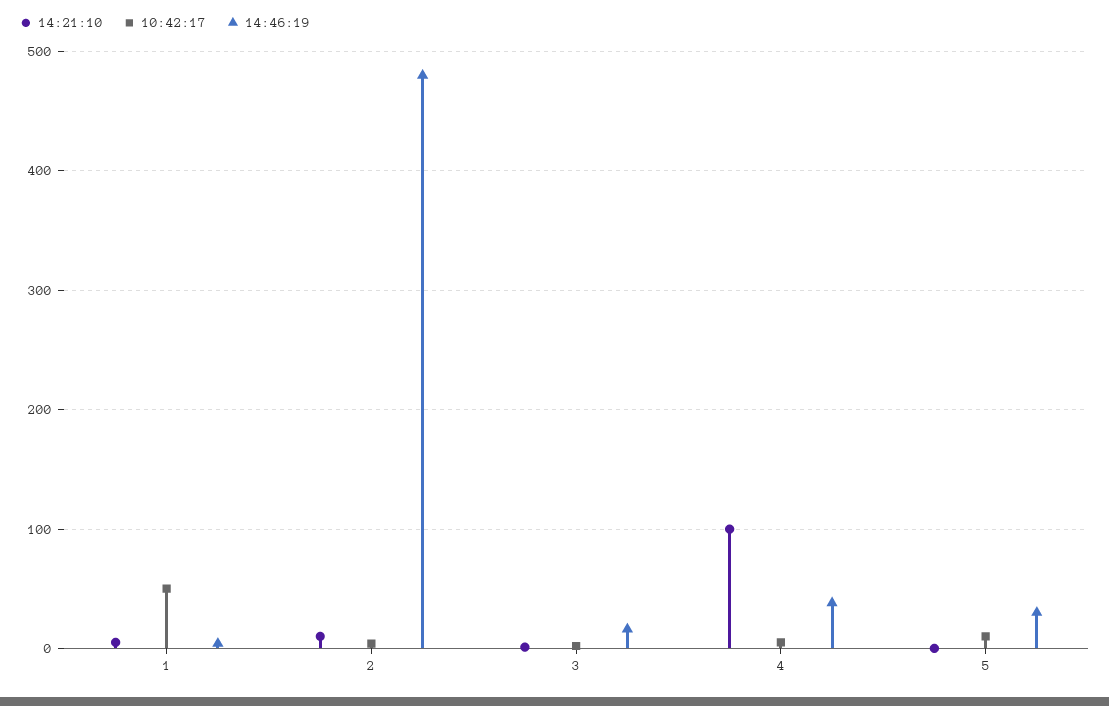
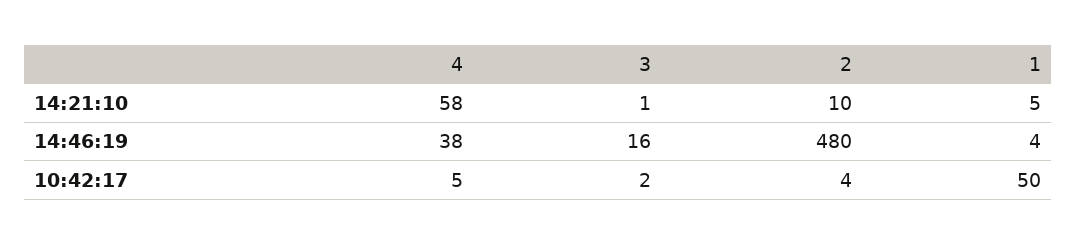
  {
    "14:21:10": {
      "1": 5,
      "2": 10,
      "3": 1,
-     "4": 100,
+     "4": 58
-     "5": 0
    },
    "10:42:17": {
      "1": 50,
      "2": 4,
      "3": 2,
-     "4": 5,
+     "4": 5
-     "5": 10
    },
    "14:46:19": {
      "1": 4,
      "2": 480,
      "3": 16,
-     "4": 38,
+     "4": 38
-     "5": 30
    }
  }

